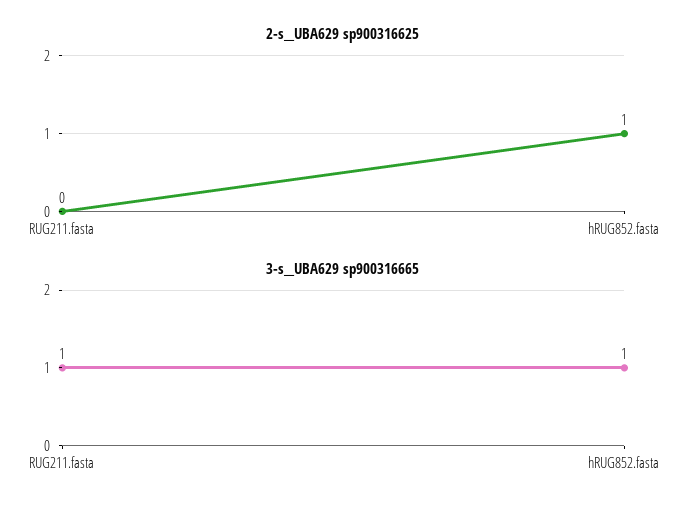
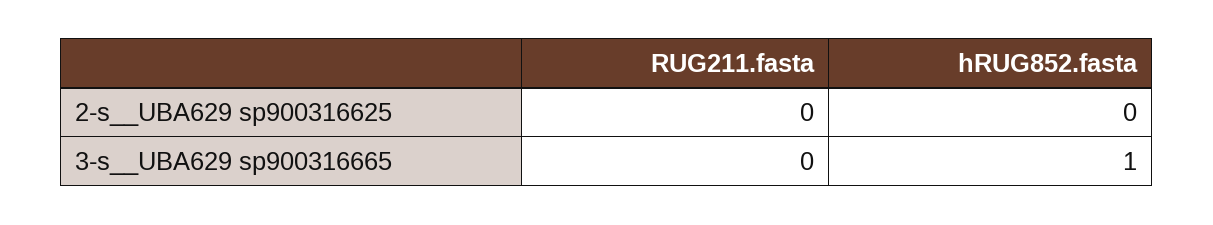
  {
    "2-s__UBA629 sp900316625": {
      "RUG211.fasta": 0,
-     "hRUG852.fasta": 1
+     "hRUG852.fasta": 0
    },
    "3-s__UBA629 sp900316665": {
-     "RUG211.fasta": 1,
+     "RUG211.fasta": 0,
      "hRUG852.fasta": 1
    }
  }

